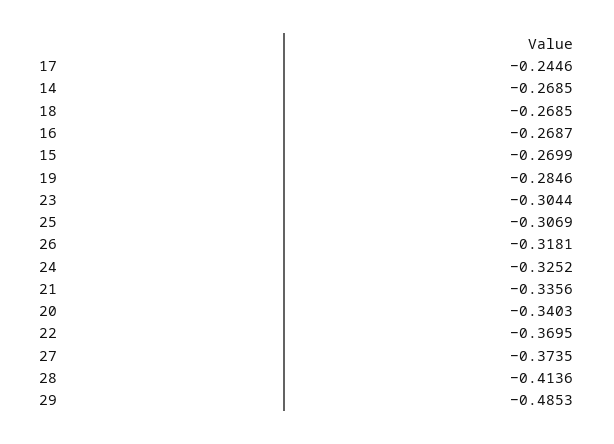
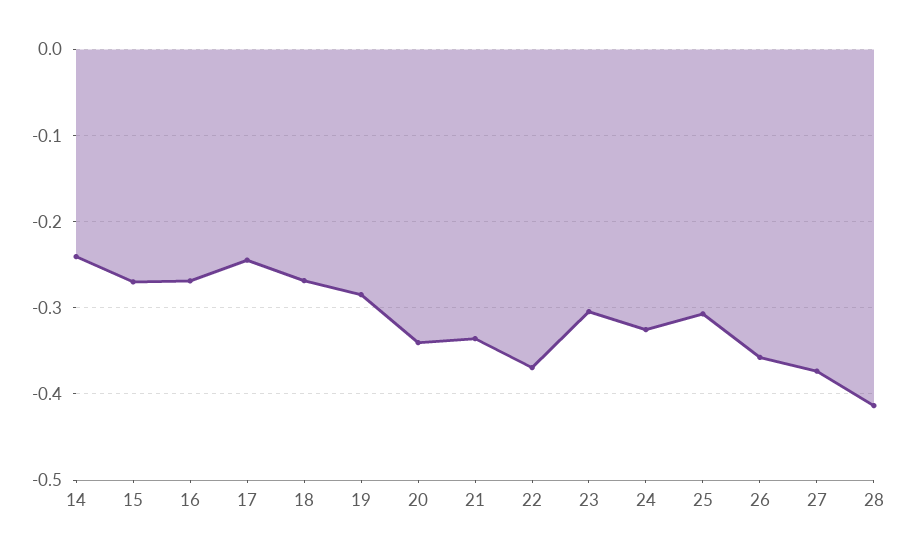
  {
    "17": -0.2446,
-   "14": -0.2685,
+   "14": -0.24,
    "18": -0.2685,
    "16": -0.2687,
    "15": -0.2699,
    "19": -0.2846,
    "23": -0.3044,
    "25": -0.3069,
-   "26": -0.3181,
+   "26": -0.36,
    "24": -0.3252,
    "21": -0.3356,
    "20": -0.3403,
    "22": -0.3695,
    "27": -0.3735,
-   "28": -0.4136,
+   "28": -0.4136
-   "29": -0.4853
  }

